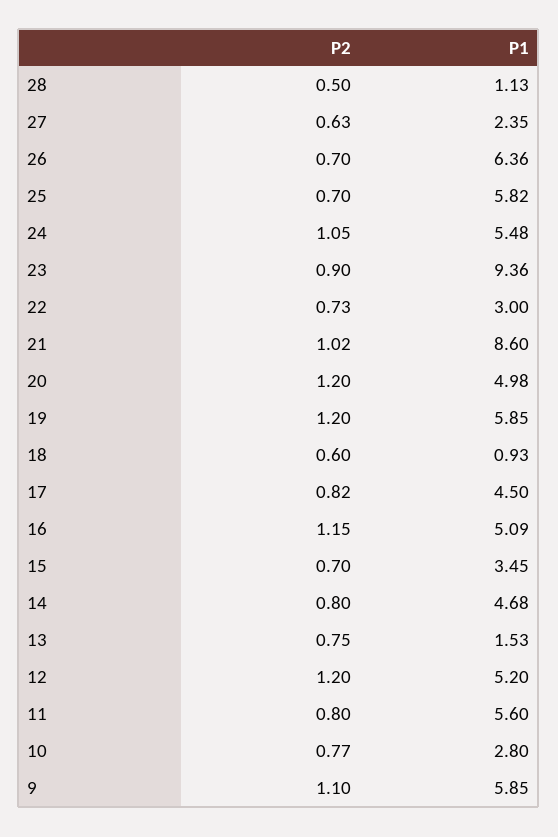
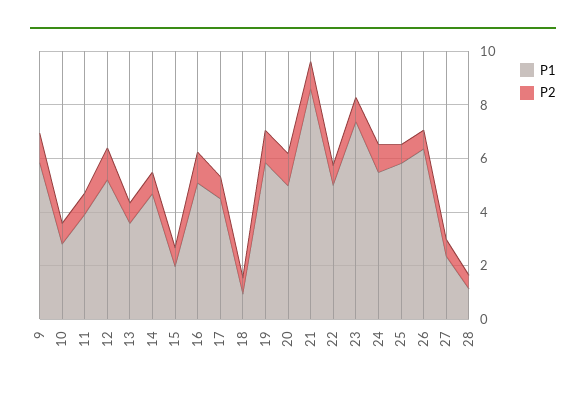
  {
    "P2": {
      "28": 0.5,
      "27": 0.63,
      "26": 0.7,
      "25": 0.7,
      "24": 1.05,
      "23": 0.9,
      "22": 0.73,
      "21": 1.02,
      "20": 1.2,
      "19": 1.2,
      "18": 0.6,
      "17": 0.82,
      "16": 1.15,
      "15": 0.7,
      "14": 0.8,
      "13": 0.75,
      "12": 1.2,
      "11": 0.8,
      "10": 0.77,
      "9": 1.1
    },
    "P1": {
      "28": 1.13,
      "27": 2.35,
      "26": 6.36,
      "25": 5.82,
      "24": 5.48,
-     "23": 9.36,
+     "23": 7.5,
-     "22": 3,
+     "22": 5,
      "21": 8.6,
      "20": 4.98,
      "19": 5.85,
      "18": 0.93,
      "17": 4.5,
      "16": 5.09,
-     "15": 3.45,
+     "15": 2,
      "14": 4.68,
-     "13": 1.53,
+     "13": 3.5,
      "12": 5.2,
-     "11": 5.6,
+     "11": 4,
      "10": 2.8,
      "9": 5.85
    }
  }

